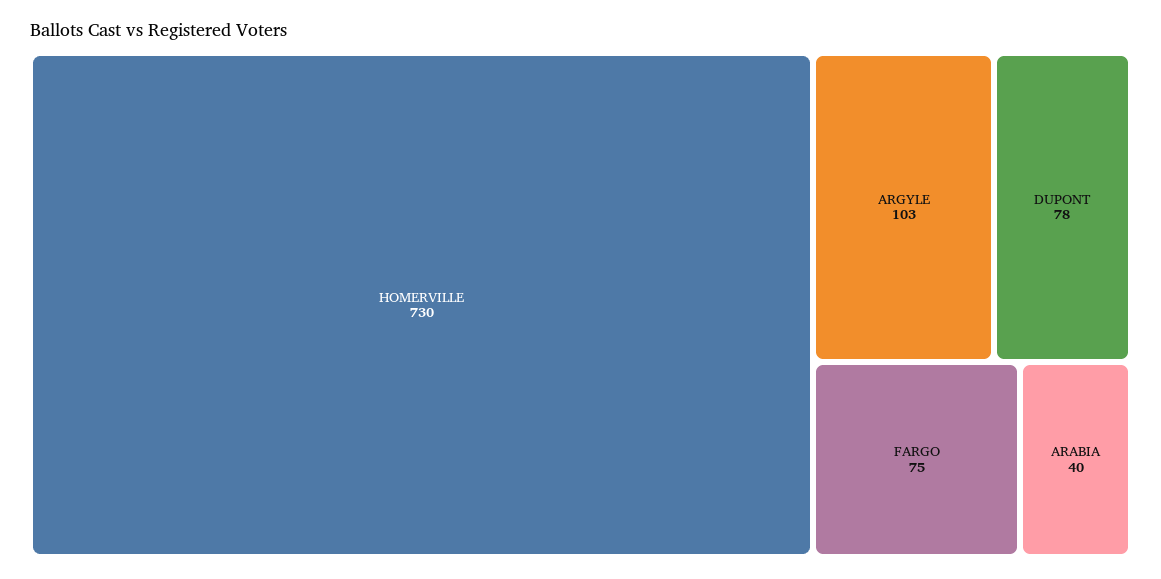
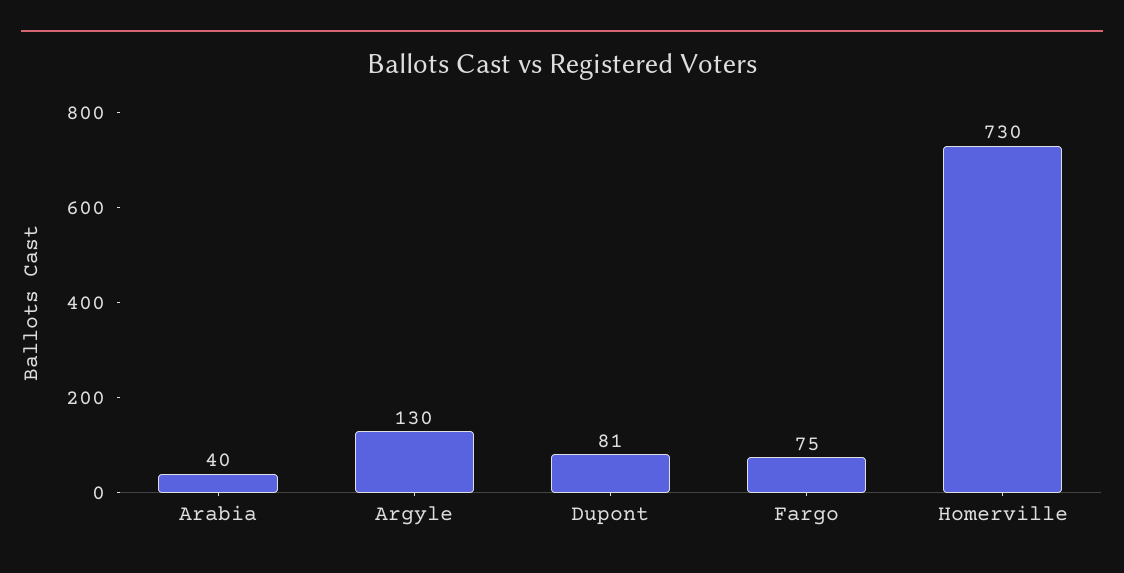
  {
    "HOMERVILLE": 730,
-   "ARGYLE": 103,
+   "ARGYLE": 130,
-   "DUPONT": 78,
+   "DUPONT": 81,
    "FARGO": 75,
    "ARABIA": 40
  }

